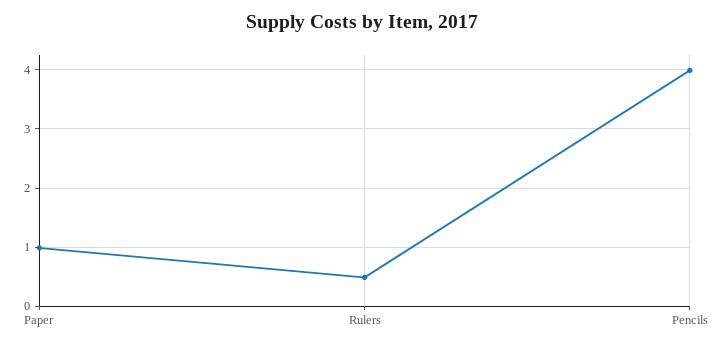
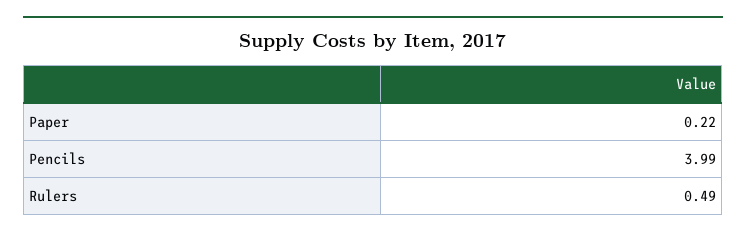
  {
-   "Paper": 1,
+   "Paper": 0.22,
    "Rulers": 0.49,
    "Pencils": 3.99
  }

